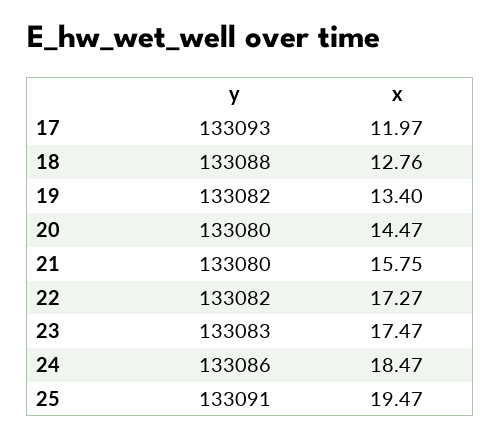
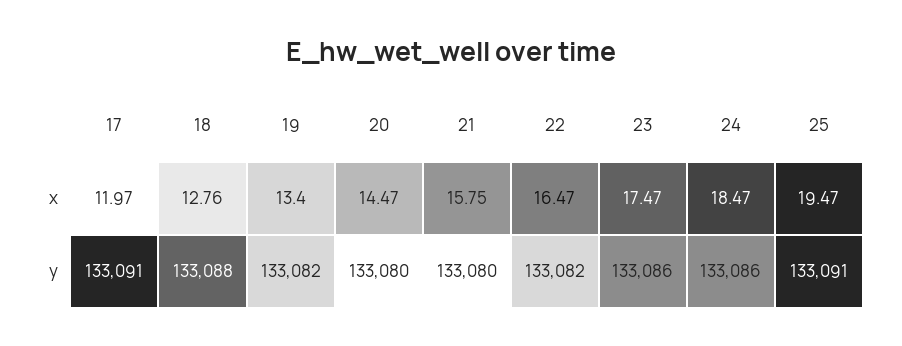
  {
    "y": {
-     "17": 133093,
+     "17": 133091,
      "18": 133088,
      "19": 133082,
      "20": 133080,
      "21": 133080,
      "22": 133082,
-     "23": 133083,
+     "23": 133086,
      "24": 133086,
      "25": 133091
    },
    "x": {
      "17": 11.97,
      "18": 12.76,
      "19": 13.4,
      "20": 14.47,
      "21": 15.75,
-     "22": 17.27,
+     "22": 16.47,
      "23": 17.47,
      "24": 18.47,
      "25": 19.47
    }
  }

